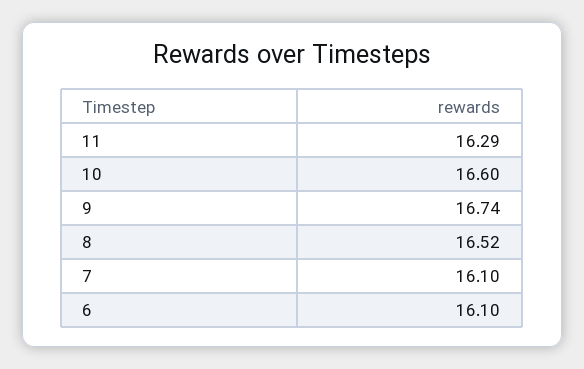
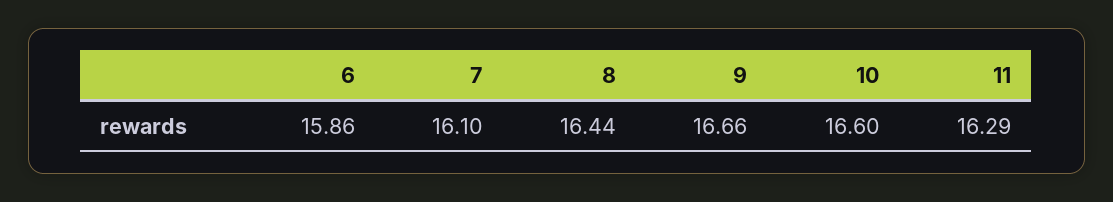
  {
    "11": 16.29,
    "10": 16.6,
-   "9": 16.74,
+   "9": 16.66,
-   "8": 16.52,
+   "8": 16.44,
    "7": 16.1,
-   "6": 16.1
+   "6": 15.86
  }

